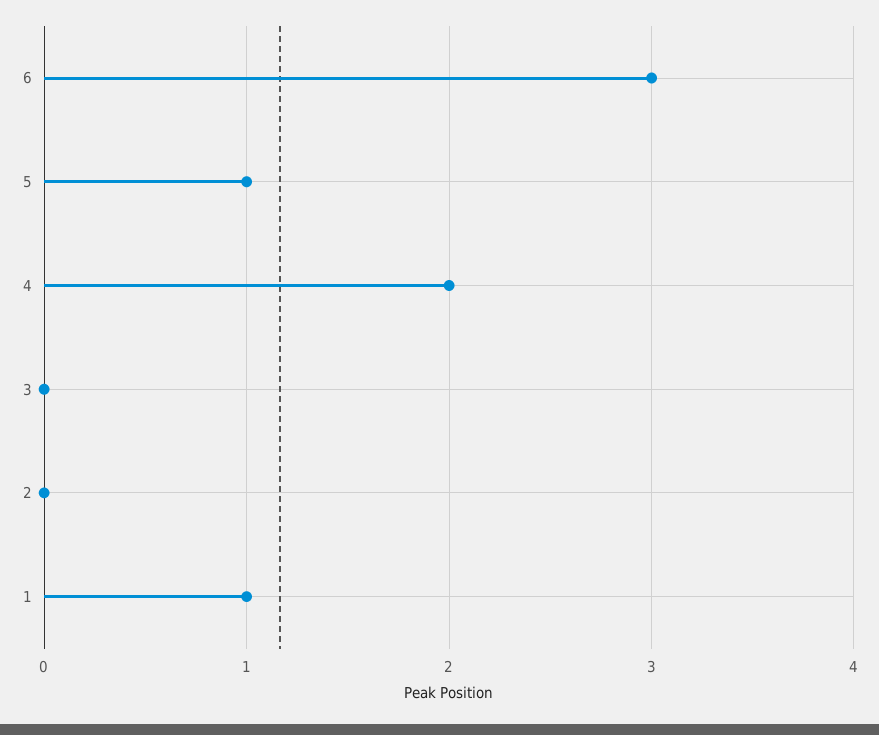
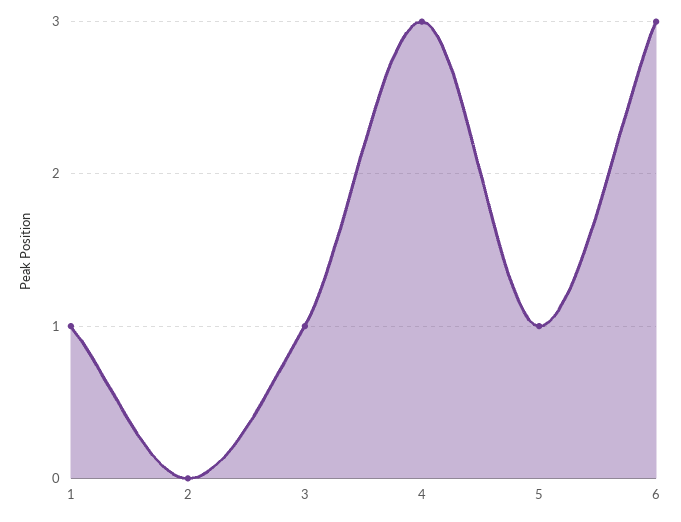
  {
    "6": 3,
    "5": 1,
-   "4": 2,
+   "4": 3,
-   "3": 0,
+   "3": 1,
    "2": 0,
    "1": 1
  }

